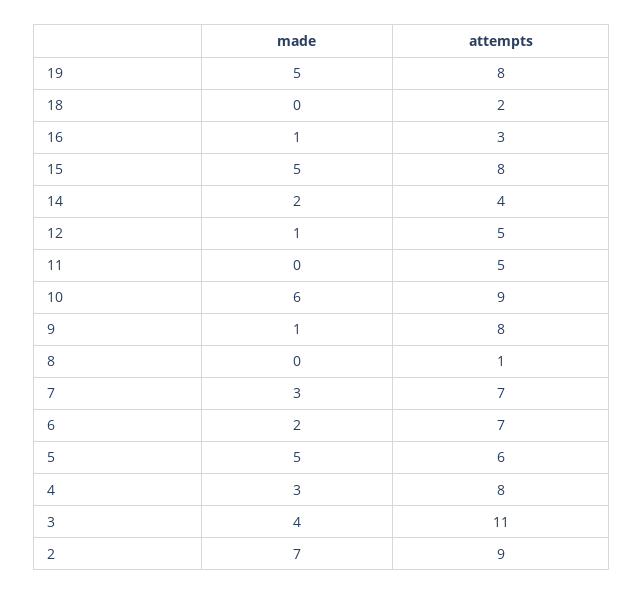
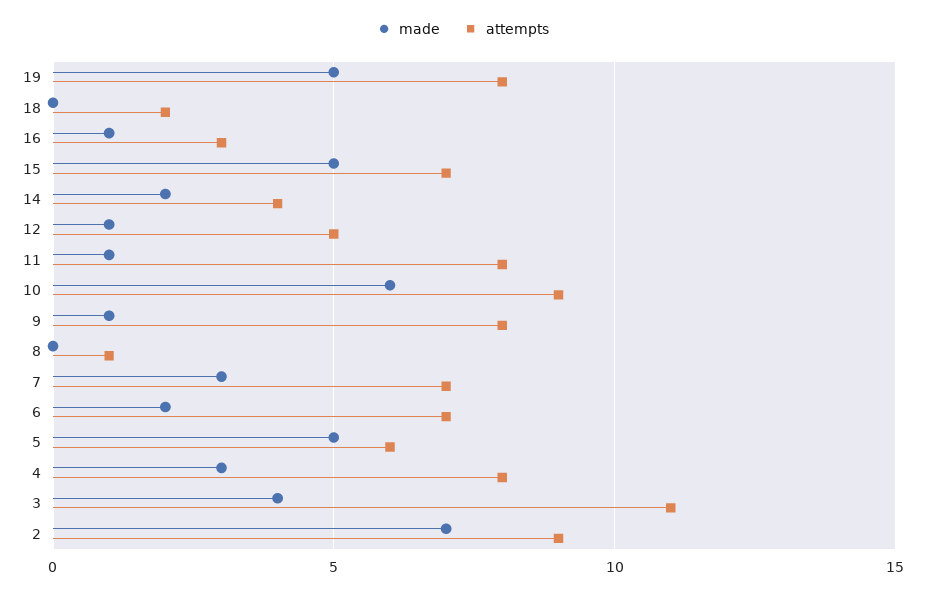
  {
    "made": {
      "19": 5,
      "18": 0,
      "16": 1,
      "15": 5,
      "14": 2,
      "12": 1,
-     "11": 0,
+     "11": 1,
      "10": 6,
      "9": 1,
      "8": 0,
      "7": 3,
      "6": 2,
      "5": 5,
      "4": 3,
      "3": 4,
      "2": 7
    },
    "attempts": {
      "19": 8,
      "18": 2,
      "16": 3,
-     "15": 8,
+     "15": 7,
      "14": 4,
      "12": 5,
-     "11": 5,
+     "11": 8,
      "10": 9,
      "9": 8,
      "8": 1,
      "7": 7,
      "6": 7,
      "5": 6,
      "4": 8,
      "3": 11,
      "2": 9
    }
  }

